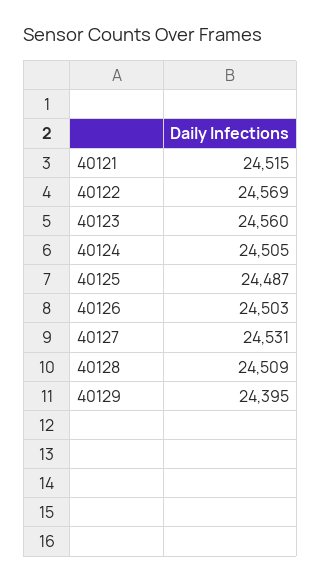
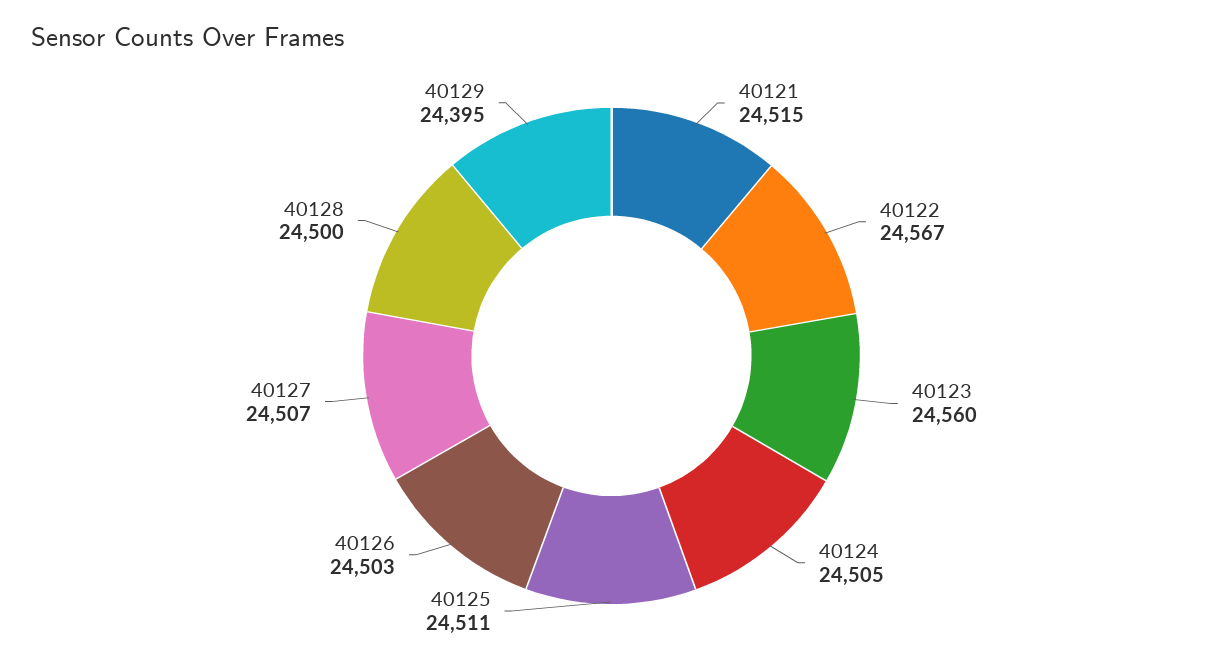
  {
    "40121": 24515,
-   "40122": 24569,
+   "40122": 24567,
    "40123": 24560,
    "40124": 24505,
-   "40125": 24487,
+   "40125": 24511,
    "40126": 24503,
-   "40127": 24531,
+   "40127": 24507,
-   "40128": 24509,
+   "40128": 24500,
    "40129": 24395
  }

